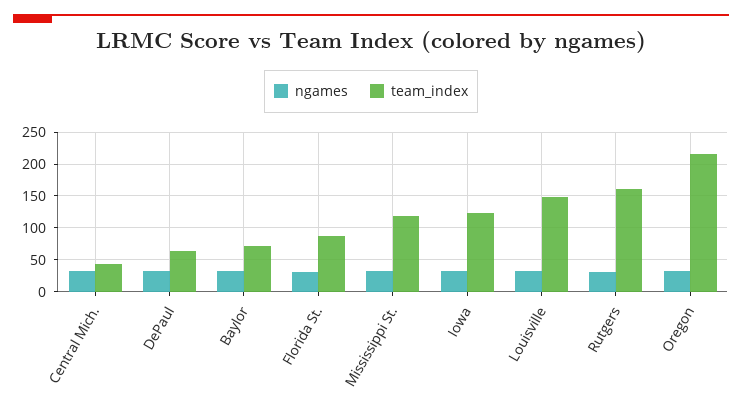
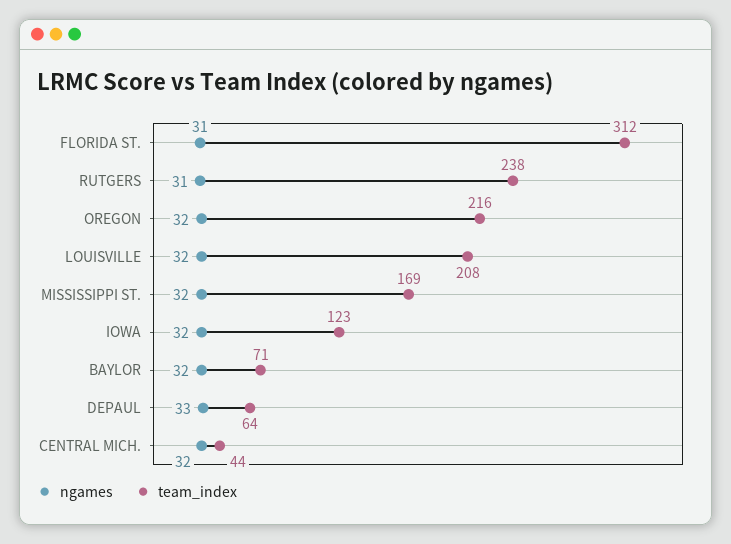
  {
    "ngames": {
      "Central Mich.": 32,
      "DePaul": 33,
      "Baylor": 32,
      "Florida St.": 31,
      "Mississippi St.": 32,
      "Iowa": 32,
      "Louisville": 32,
      "Rutgers": 31,
      "Oregon": 32
    },
    "team_index": {
      "Central Mich.": 44,
      "DePaul": 64,
      "Baylor": 71,
-     "Florida St.": 90,
+     "Florida St.": 312,
-     "Mississippi St.": 120,
+     "Mississippi St.": 169,
      "Iowa": 123,
-     "Louisville": 150,
+     "Louisville": 208,
-     "Rutgers": 160,
+     "Rutgers": 238,
      "Oregon": 216
    }
  }

